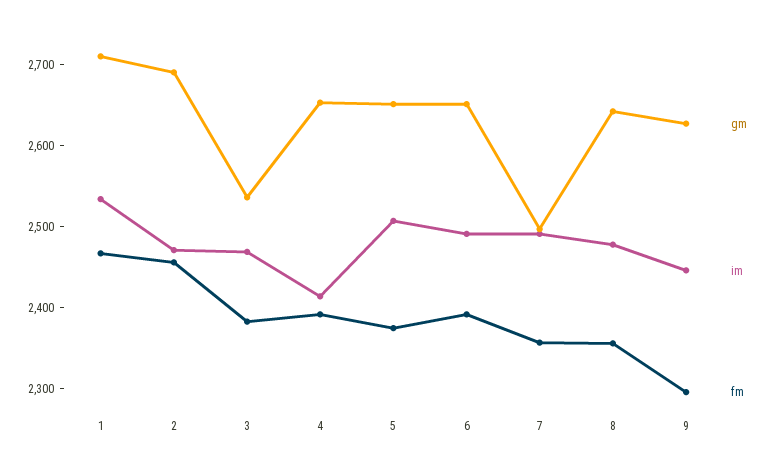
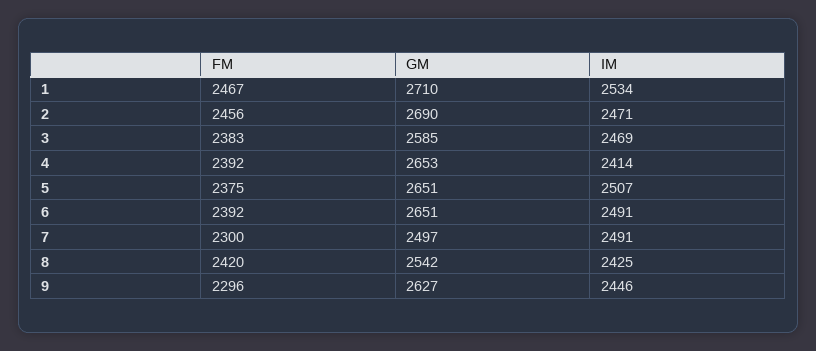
  {
    "gm": {
      "1": 2710,
      "2": 2690,
-     "3": 2540,
+     "3": 2585,
      "4": 2653,
      "5": 2651,
      "6": 2651,
      "7": 2497,
-     "8": 2640,
+     "8": 2542,
      "9": 2627
    },
    "im": {
      "1": 2534,
      "2": 2471,
      "3": 2469,
      "4": 2414,
      "5": 2507,
      "6": 2491,
      "7": 2491,
-     "8": 2480,
+     "8": 2425,
      "9": 2446
    },
    "fm": {
      "1": 2467,
      "2": 2456,
      "3": 2383,
      "4": 2392,
      "5": 2375,
      "6": 2392,
-     "7": 2360,
+     "7": 2300,
-     "8": 2360,
+     "8": 2420,
      "9": 2296
    }
  }

